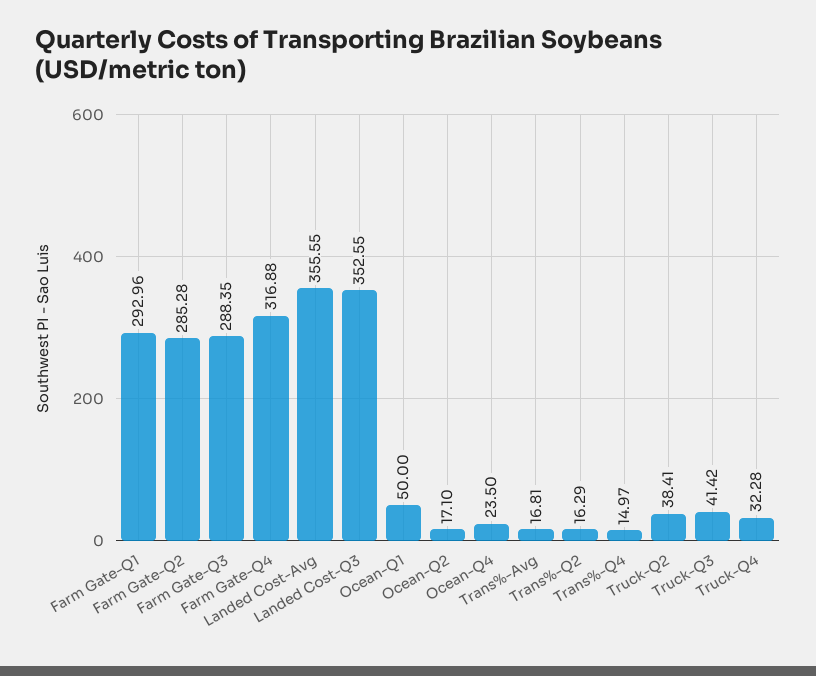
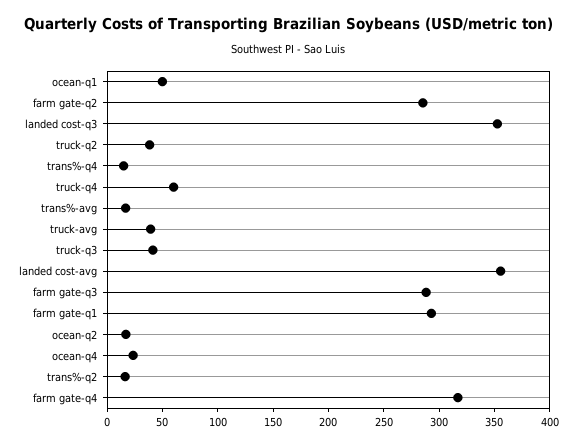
  {
    "Farm Gate-Q1": 292.96,
    "Farm Gate-Q2": 285.28,
    "Farm Gate-Q3": 288.35,
    "Farm Gate-Q4": 316.88,
    "Landed Cost-Avg": 355.55,
    "Landed Cost-Q3": 352.55,
    "Ocean-Q1": 50,
    "Ocean-Q2": 17.1,
    "Ocean-Q4": 23.5,
    "Trans%-Avg": 16.81,
    "Trans%-Q2": 16.29,
    "Trans%-Q4": 14.97,
    "Truck-Q2": 38.41,
    "Truck-Q3": 41.42,
-   "Truck-Q4": 32.28
+   "Truck-Q4": 60,
+   "truck-avg": 40
  }

